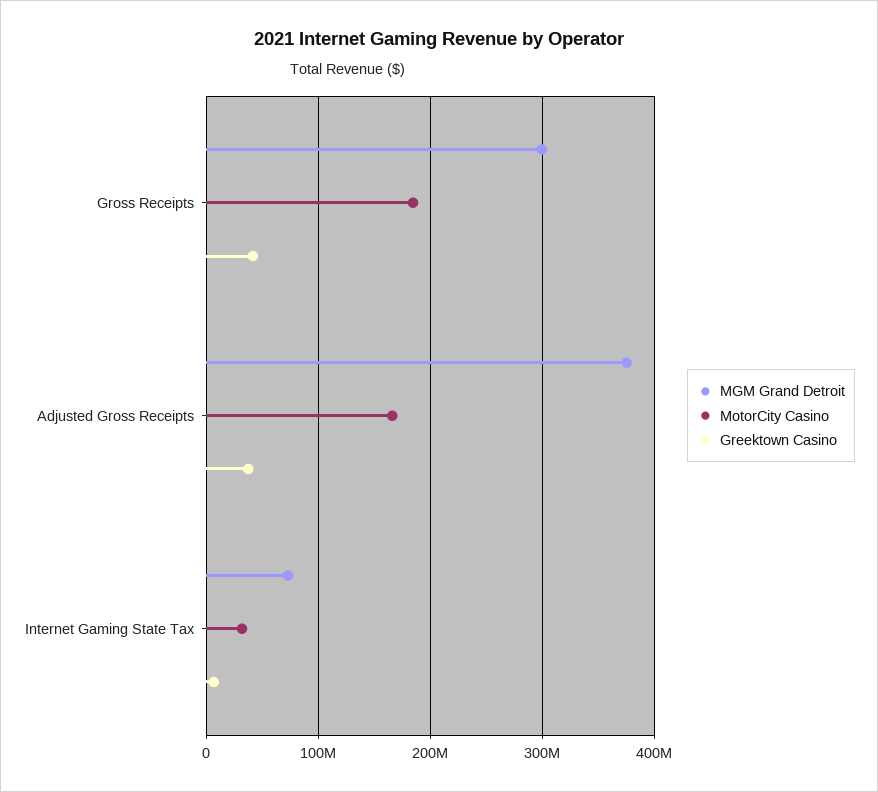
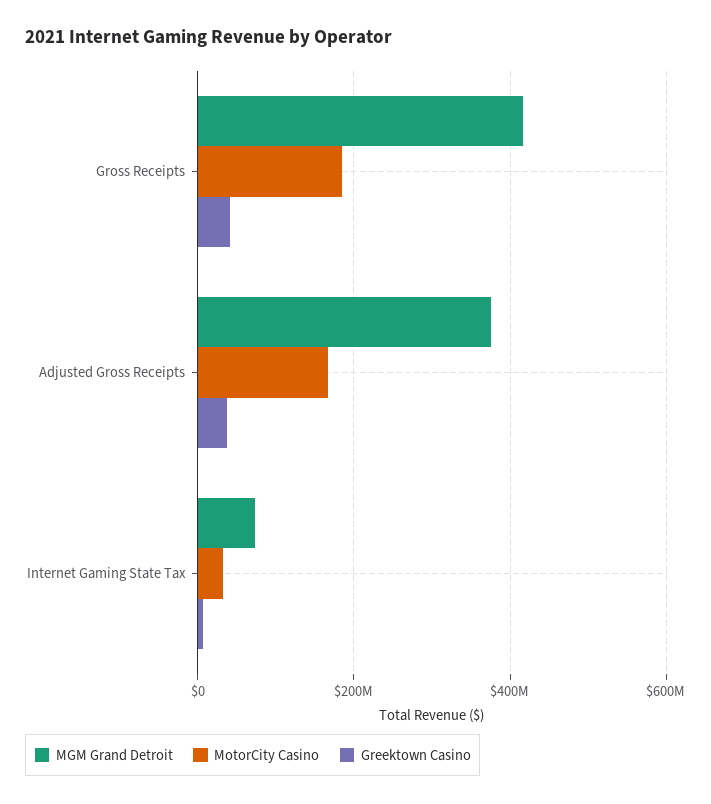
  {
    "MGM Grand Detroit": {
-     "Gross Receipts": 300000000,
+     "Gross Receipts": 420000000,
      "Adjusted Gross Receipts": 380000000,
      "Internet Gaming State Tax": 70000000
    },
    "MotorCity Casino": {
      "Gross Receipts": 180000000,
      "Adjusted Gross Receipts": 170000000,
      "Internet Gaming State Tax": 30000000
    },
    "Greektown Casino": {
      "Gross Receipts": 40000000,
      "Adjusted Gross Receipts": 40000000,
      "Internet Gaming State Tax": 10000000
    }
  }

